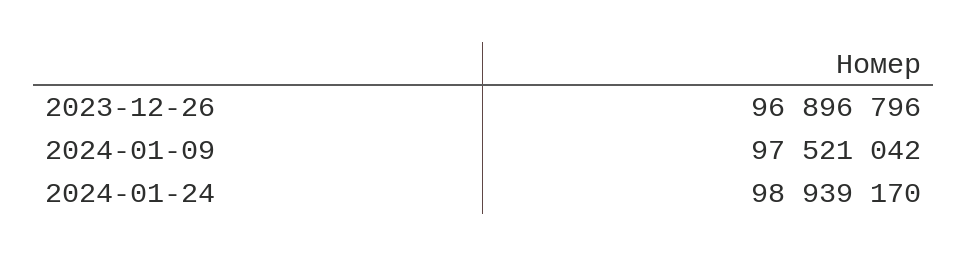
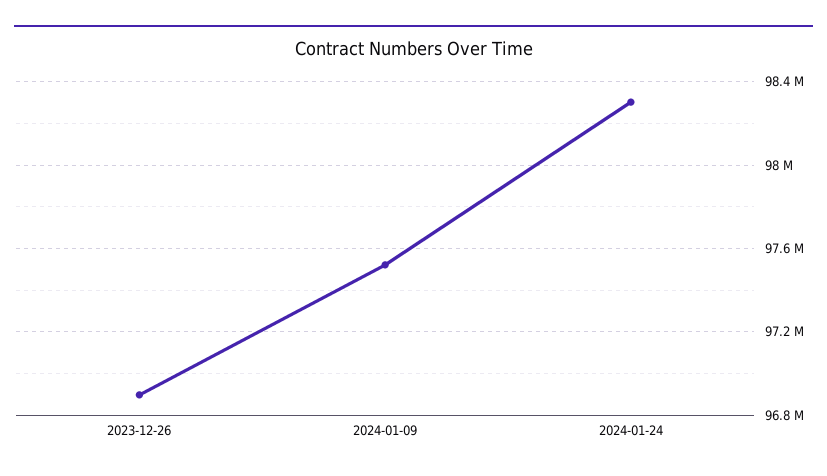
  {
    "2023-12-26": 96896796,
    "2024-01-09": 97521042,
-   "2024-01-24": 98939170
+   "2024-01-24": 98300000
  }

